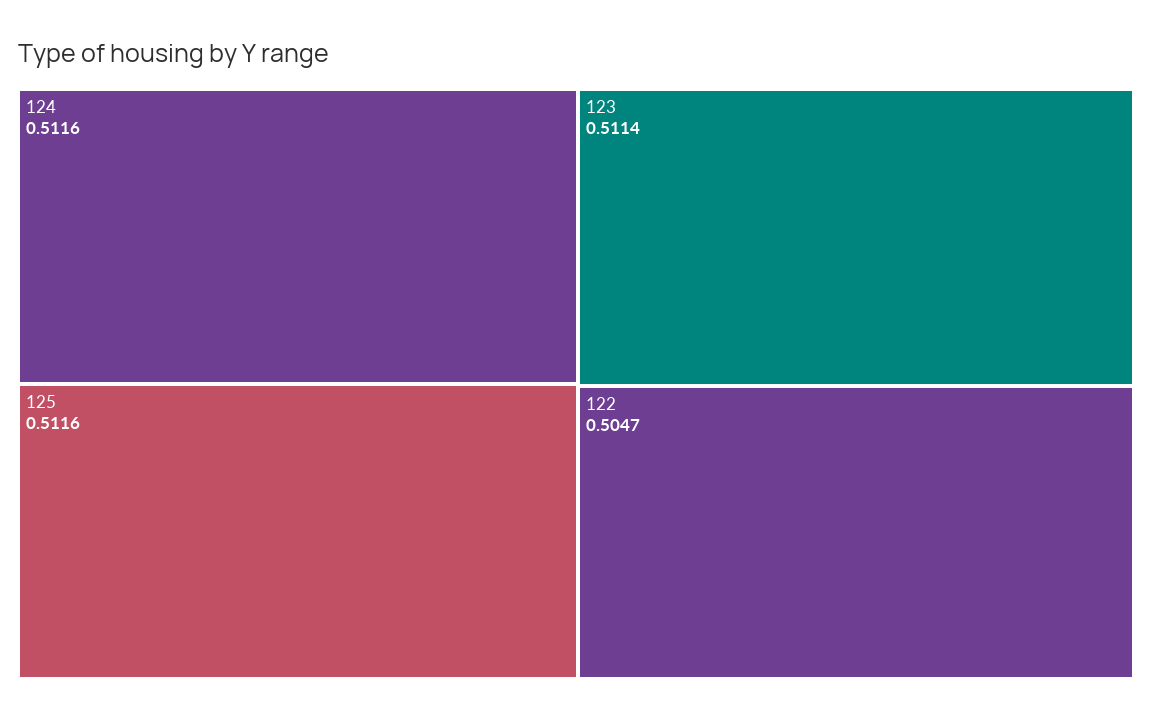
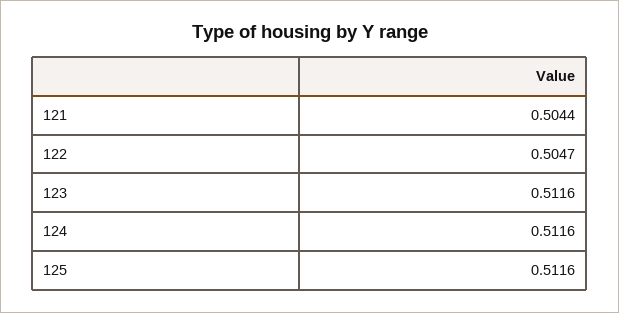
  {
    "124": 0.5116,
    "125": 0.5116,
-   "123": 0.5114,
+   "123": 0.5116,
-   "122": 0.5047
+   "122": 0.5047,
+   "121": 0.5044
  }

